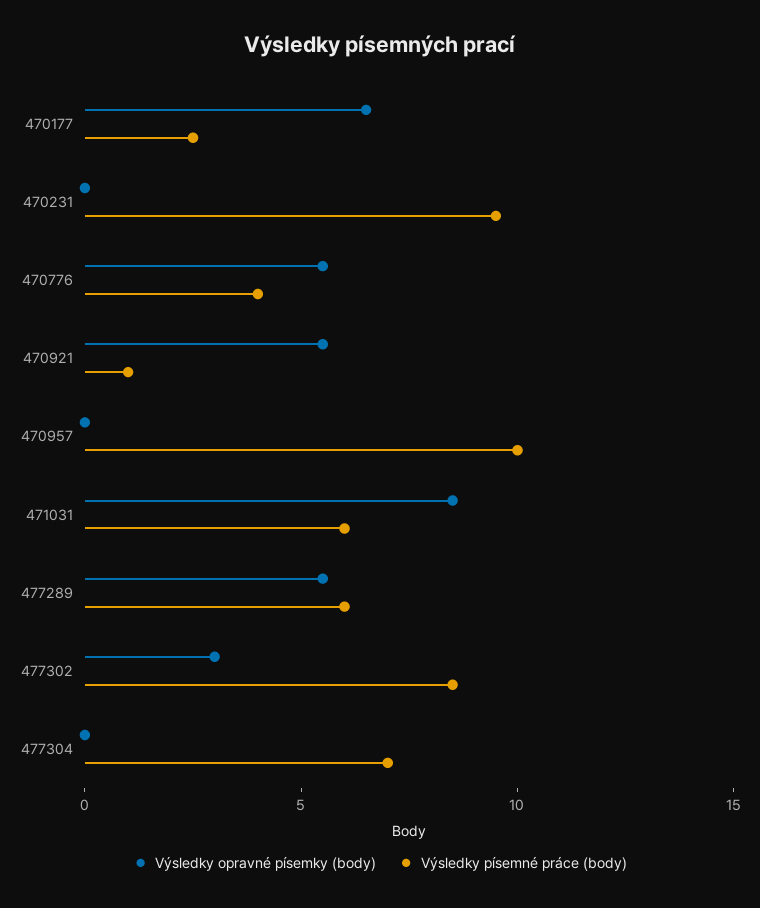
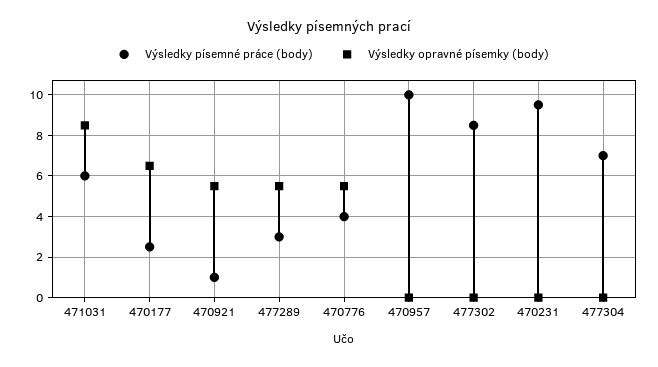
  {
    "Výsledky opravné písemky (body)": {
      "470177": 6.5,
      "470231": 0,
      "470776": 5.5,
      "470921": 5.5,
      "470957": 0,
      "471031": 8.5,
      "477289": 5.5,
-     "477302": 3,
+     "477302": 0,
      "477304": 0
    },
    "Výsledky písemné práce (body)": {
      "470177": 2.5,
      "470231": 9.5,
      "470776": 4,
      "470921": 1,
      "470957": 10,
      "471031": 6,
-     "477289": 6,
+     "477289": 3,
      "477302": 8.5,
      "477304": 7
    }
  }

